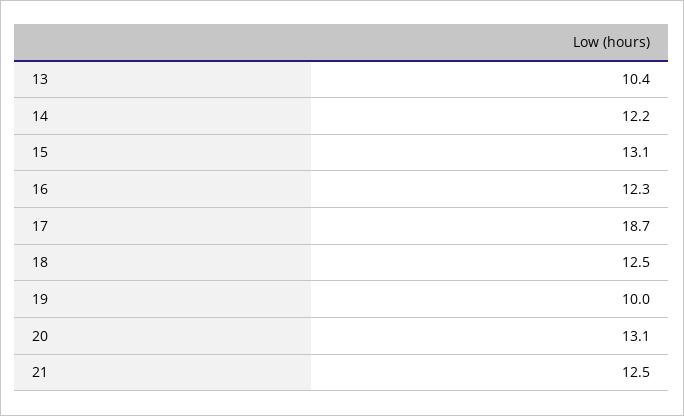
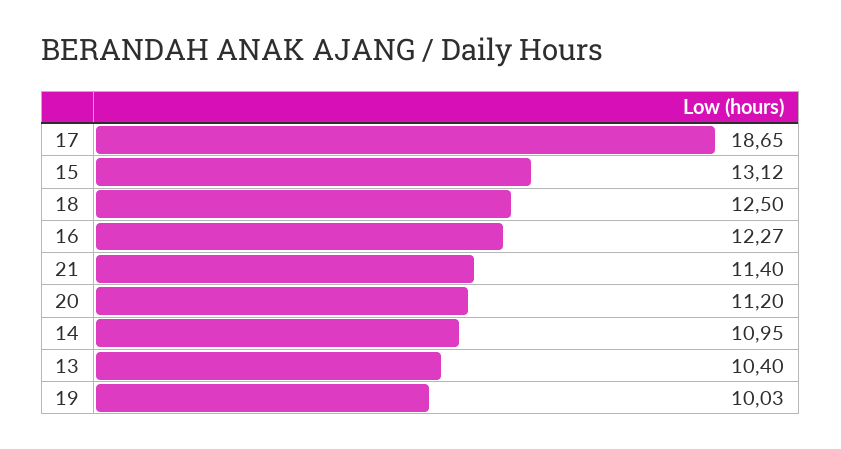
  {
    "13": 10.4,
-   "14": 12.2,
+   "14": 10.95,
    "15": 13.12,
    "16": 12.27,
    "17": 18.65,
    "18": 12.5,
    "19": 10.03,
-   "20": 13.1,
+   "20": 11.2,
-   "21": 12.5
+   "21": 11.4
  }

